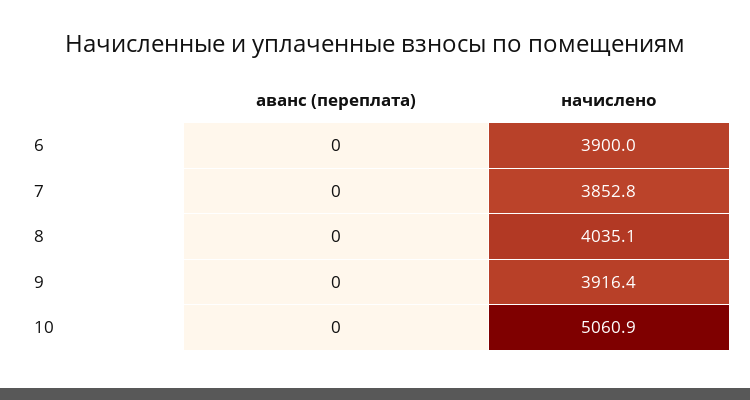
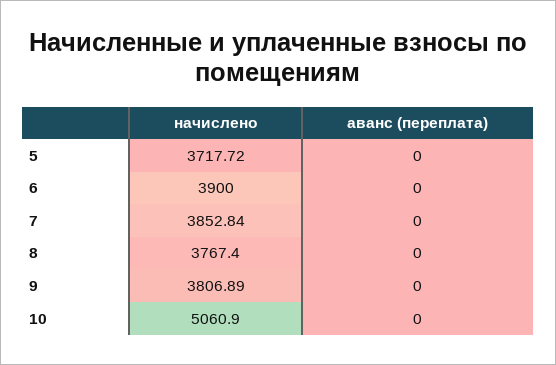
  {
    "аванс (переплата)": {
      "6": 0,
      "7": 0,
      "8": 0,
      "9": 0,
-     "10": 0
+     "10": 0,
+     "5": 0
    },
    "начислено": {
      "6": 3900,
      "7": 3852.84,
-     "8": 4035.1,
+     "8": 3767.4,
-     "9": 3916.4,
+     "9": 3806.89,
-     "10": 5060.9
+     "10": 5060.9,
+     "5": 3717.72
    }
  }

